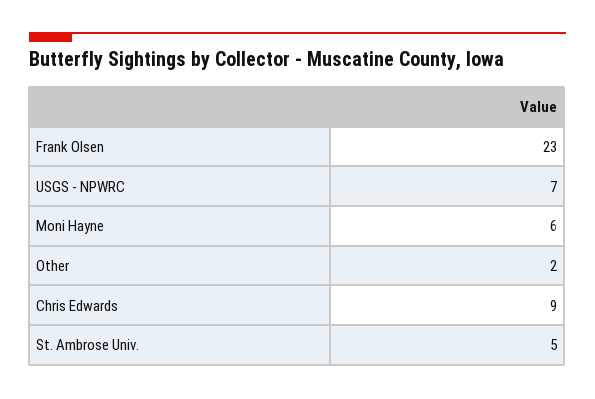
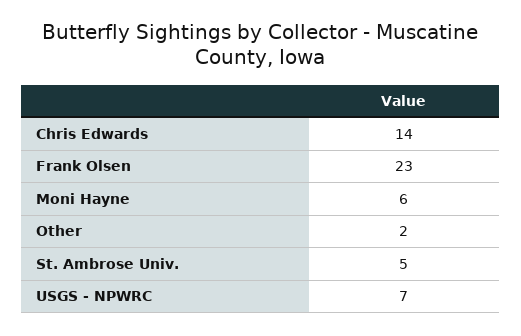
  {
    "Frank Olsen": 23,
    "USGS - NPWRC": 7,
    "Moni Hayne": 6,
    "Other": 2,
-   "Chris Edwards": 9,
+   "Chris Edwards": 14,
    "St. Ambrose Univ.": 5
  }

